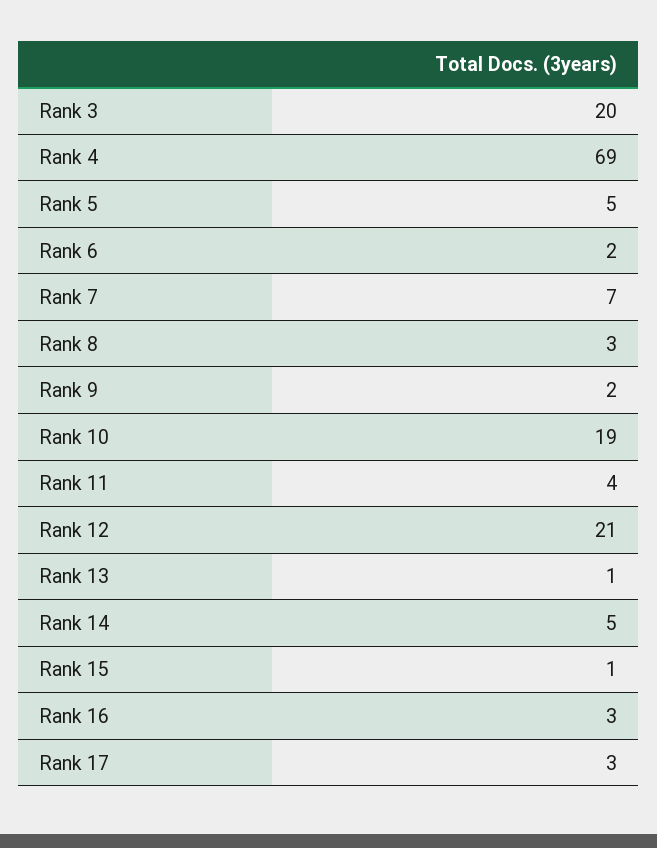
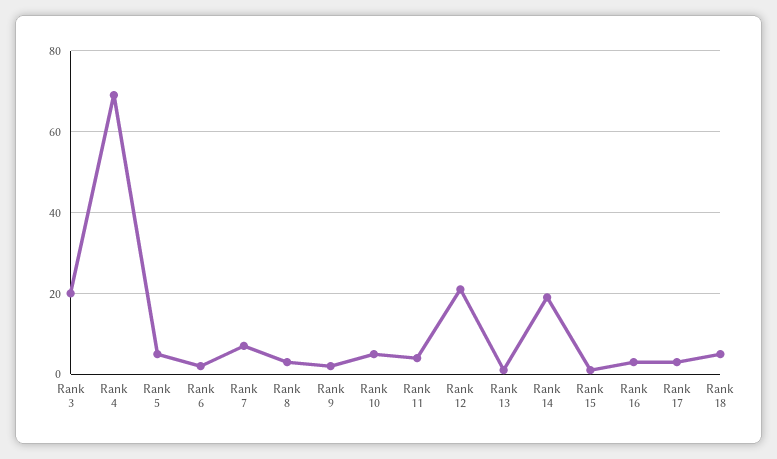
  {
    "Rank 3": 20,
    "Rank 4": 69,
    "Rank 5": 5,
    "Rank 6": 2,
    "Rank 7": 7,
    "Rank 8": 3,
    "Rank 9": 2,
-   "Rank 10": 19,
+   "Rank 10": 5,
    "Rank 11": 4,
    "Rank 12": 21,
    "Rank 13": 1,
-   "Rank 14": 5,
+   "Rank 14": 20,
    "Rank 15": 1,
    "Rank 16": 3,
-   "Rank 17": 3
+   "Rank 17": 3,
+   "Rank 18": 5
  }

